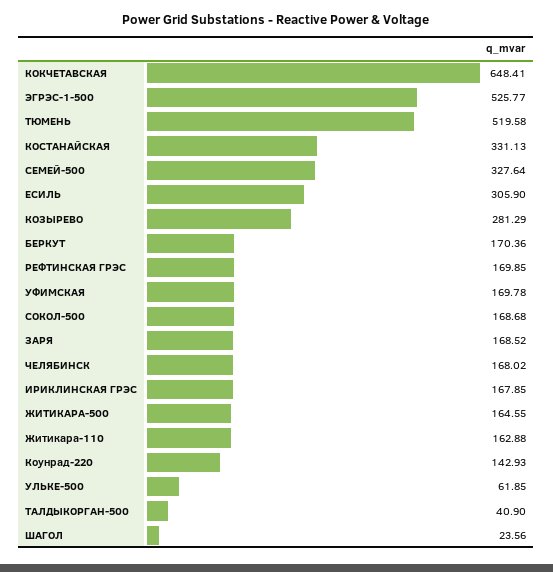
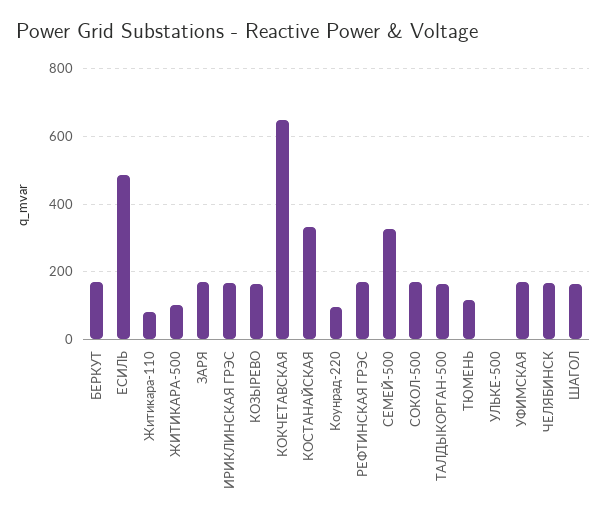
  {
    "КОКЧЕТАВСКАЯ": 648.41,
-   "ЭГРЭС-1-500": 525.77,
-   "ТЮМЕНЬ": 519.58,
+   "ТЮМЕНЬ": 120,
    "КОСТАНАЙСКАЯ": 331.13,
    "СЕМЕЙ-500": 327.64,
-   "ЕСИЛЬ": 305.9,
+   "ЕСИЛЬ": 480,
-   "КОЗЫРЕВО": 281.29,
+   "КОЗЫРЕВО": 160,
    "БЕРКУТ": 170.36,
    "РЕФТИНСКАЯ ГРЭС": 169.85,
    "УФИМСКАЯ": 169.78,
    "СОКОЛ-500": 168.68,
    "ЗАРЯ": 168.52,
    "ЧЕЛЯБИНСК": 168.02,
    "ИРИКЛИНСКАЯ ГРЭС": 167.85,
-   "ЖИТИКАРА-500": 164.55,
+   "ЖИТИКАРА-500": 100,
-   "Житикара-110": 162.88,
+   "Житикара-110": 80,
-   "Коунрад-220": 142.93,
+   "Коунрад-220": 100,
-   "УЛЬКЕ-500": 61.85,
+   "УЛЬКЕ-500": 0,
-   "ТАЛДЫКОРГАН-500": 40.9,
+   "ТАЛДЫКОРГАН-500": 160,
-   "ШАГОЛ": 23.56
+   "ШАГОЛ": 160
  }

